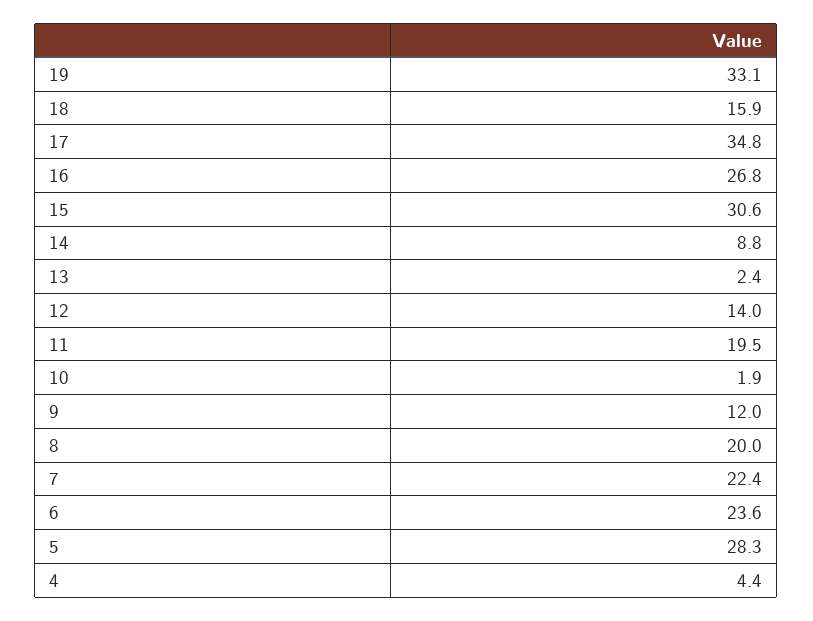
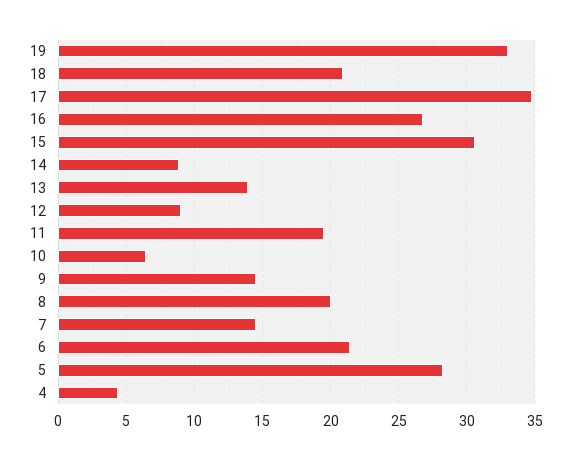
  {
    "19": 33.1,
-   "18": 15.9,
+   "18": 21,
    "17": 34.8,
    "16": 26.8,
    "15": 30.6,
    "14": 8.8,
-   "13": 2.4,
+   "13": 14,
-   "12": 14,
+   "12": 9,
    "11": 19.5,
-   "10": 1.9,
+   "10": 6.5,
-   "9": 12,
+   "9": 14.5,
    "8": 20,
-   "7": 22.4,
+   "7": 14.5,
-   "6": 23.6,
+   "6": 21.5,
    "5": 28.3,
    "4": 4.4
  }

